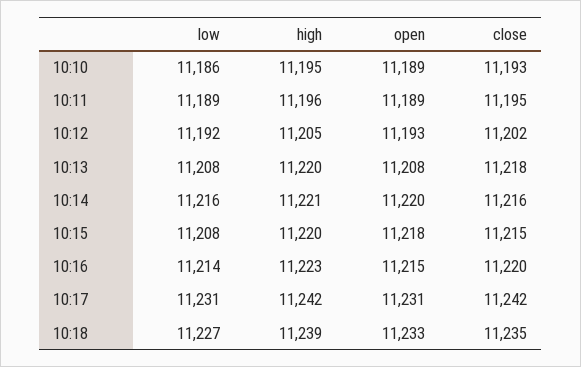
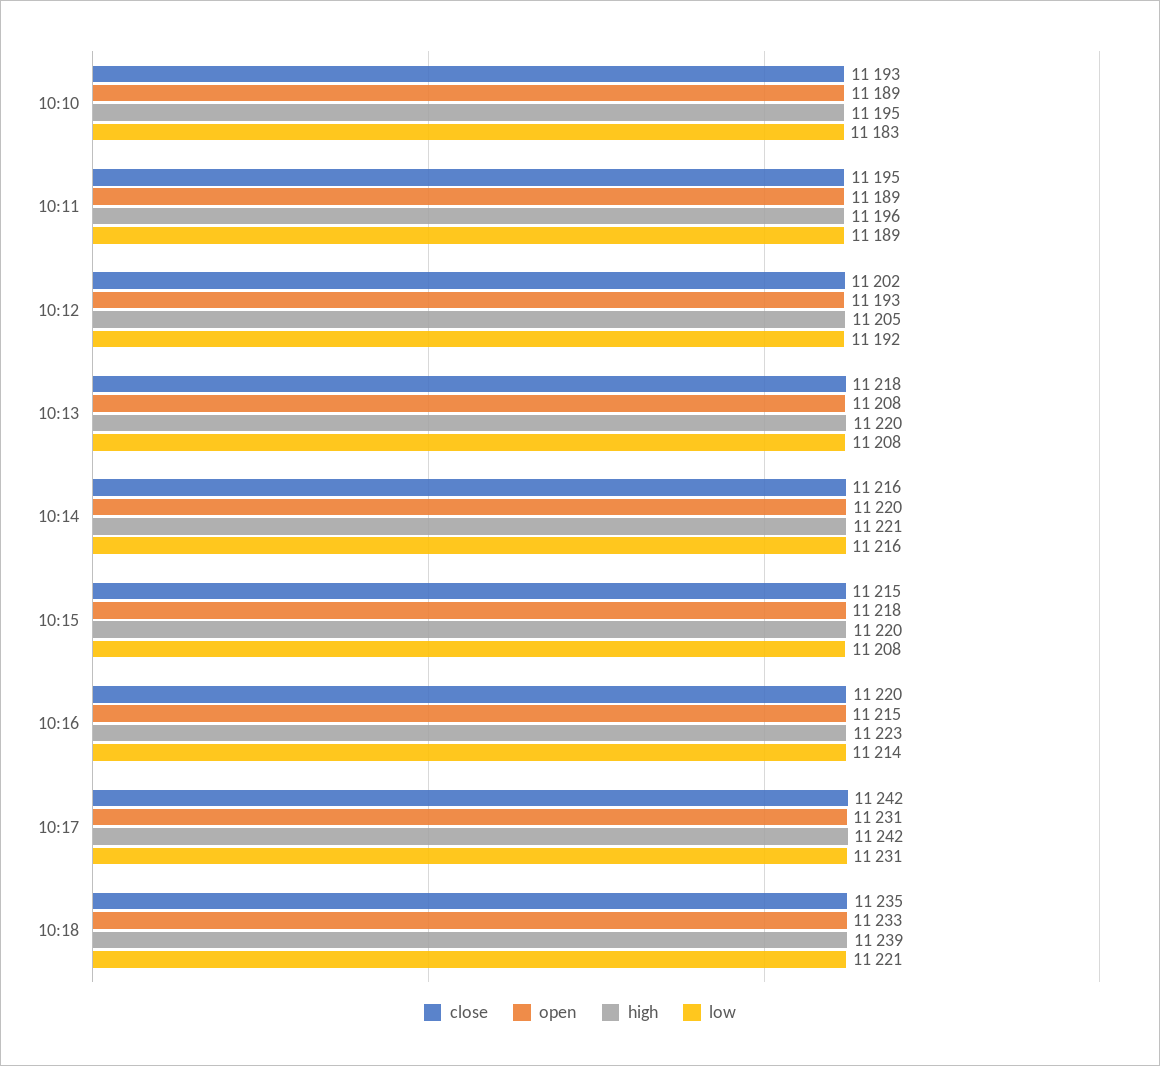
  {
    "low": {
-     "10:10": 11186,
+     "10:10": 11183,
      "10:11": 11189,
      "10:12": 11192,
      "10:13": 11208,
      "10:14": 11216,
      "10:15": 11208,
      "10:16": 11214,
      "10:17": 11231,
-     "10:18": 11227
+     "10:18": 11221
    },
    "high": {
      "10:10": 11195,
      "10:11": 11196,
      "10:12": 11205,
      "10:13": 11220,
      "10:14": 11221,
      "10:15": 11220,
      "10:16": 11223,
      "10:17": 11242,
      "10:18": 11239
    },
    "open": {
      "10:10": 11189,
      "10:11": 11189,
      "10:12": 11193,
      "10:13": 11208,
      "10:14": 11220,
      "10:15": 11218,
      "10:16": 11215,
      "10:17": 11231,
      "10:18": 11233
    },
    "close": {
      "10:10": 11193,
      "10:11": 11195,
      "10:12": 11202,
      "10:13": 11218,
      "10:14": 11216,
      "10:15": 11215,
      "10:16": 11220,
      "10:17": 11242,
      "10:18": 11235
    }
  }

